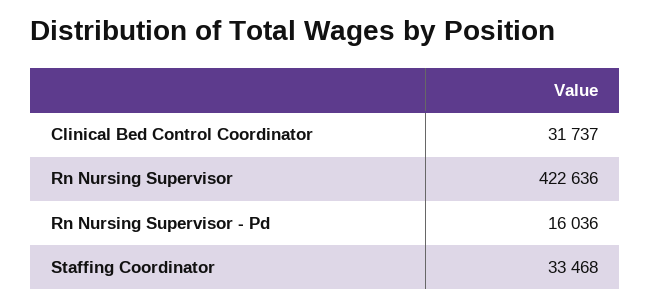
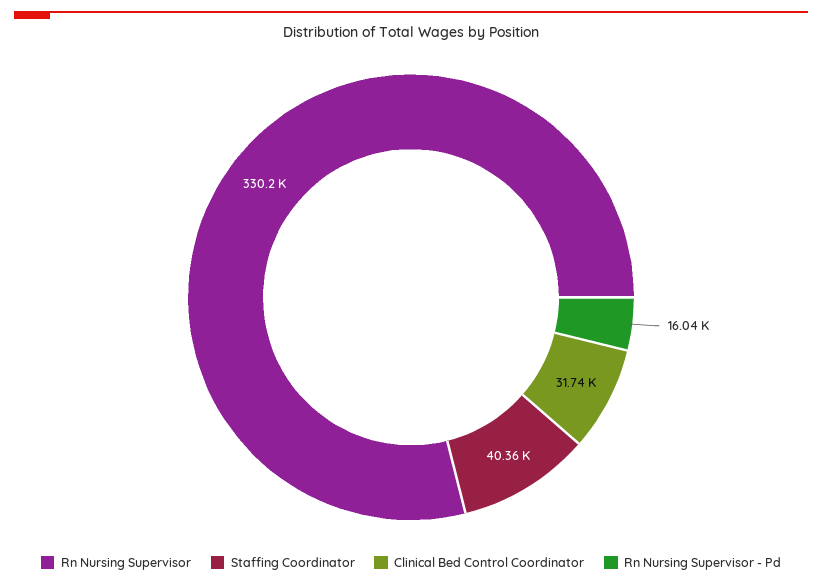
  {
    "Clinical Bed Control Coordinator": 31737,
-   "Rn Nursing Supervisor": 422636,
+   "Rn Nursing Supervisor": 330200,
    "Rn Nursing Supervisor - Pd": 16036,
-   "Staffing Coordinator": 33468
+   "Staffing Coordinator": 40360
  }

